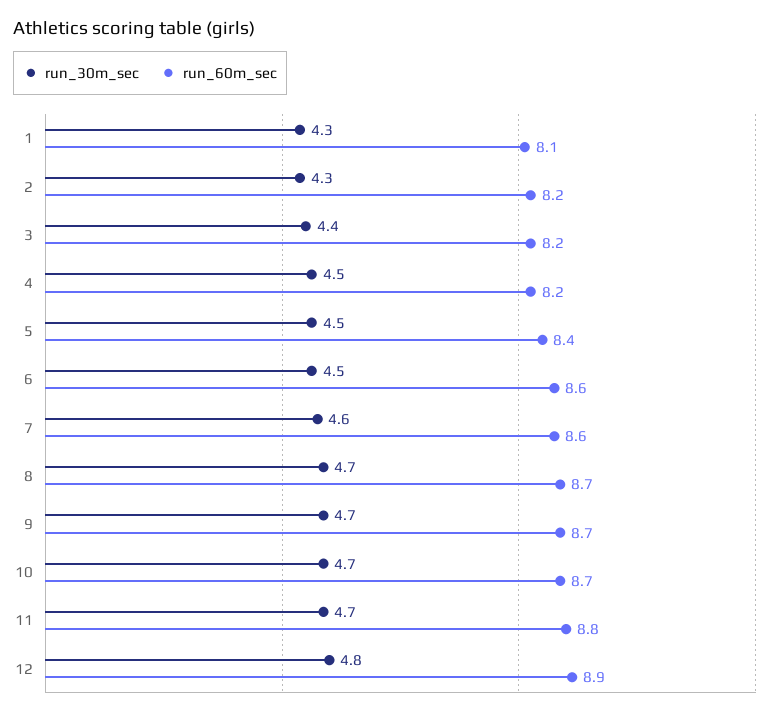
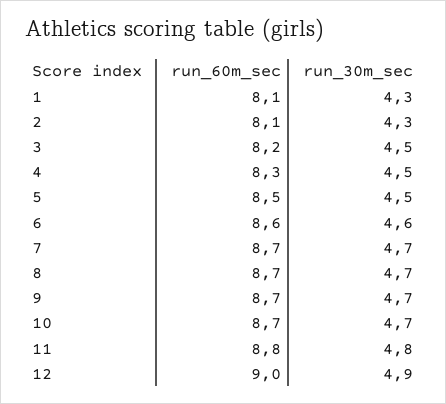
  {
    "run_30m_sec": {
      "1": 4.3,
      "2": 4.3,
-     "3": 4.4,
+     "3": 4.5,
      "4": 4.5,
      "5": 4.5,
-     "6": 4.5,
+     "6": 4.6,
-     "7": 4.6,
+     "7": 4.7,
      "8": 4.7,
      "9": 4.7,
      "10": 4.7,
-     "11": 4.7,
+     "11": 4.8,
-     "12": 4.8
+     "12": 4.9
    },
    "run_60m_sec": {
      "1": 8.1,
-     "2": 8.2,
+     "2": 8.1,
      "3": 8.2,
-     "4": 8.2,
+     "4": 8.3,
-     "5": 8.4,
+     "5": 8.5,
      "6": 8.6,
-     "7": 8.6,
+     "7": 8.7,
      "8": 8.7,
      "9": 8.7,
      "10": 8.7,
      "11": 8.8,
-     "12": 8.9
+     "12": 9
    }
  }

